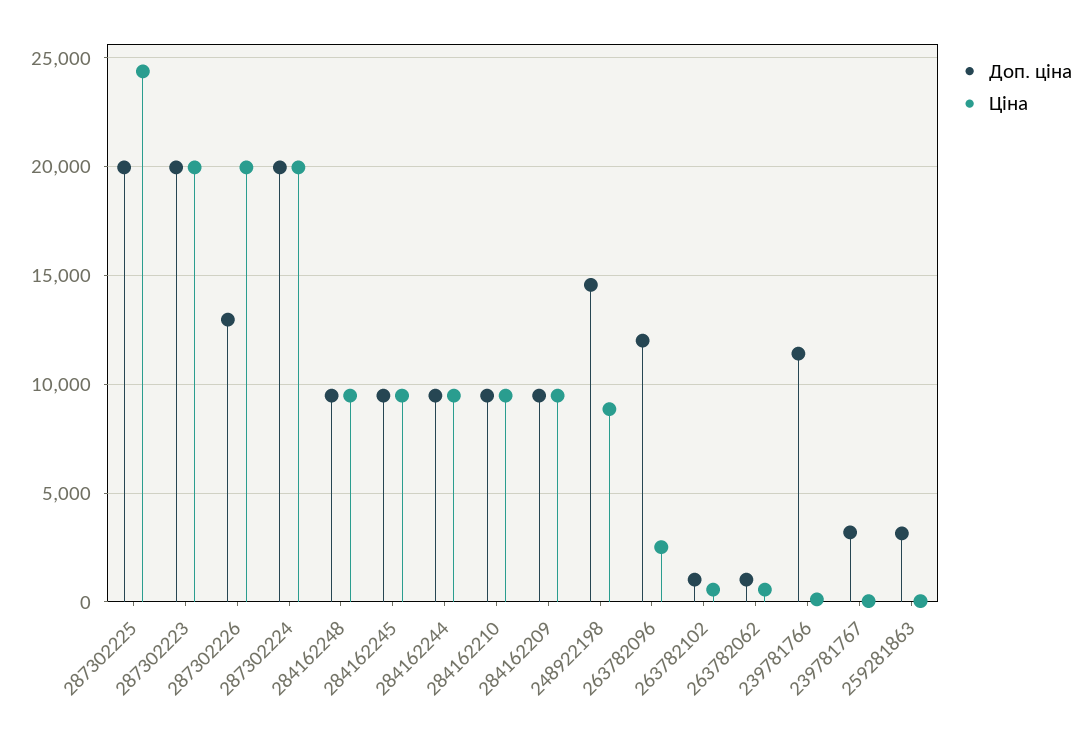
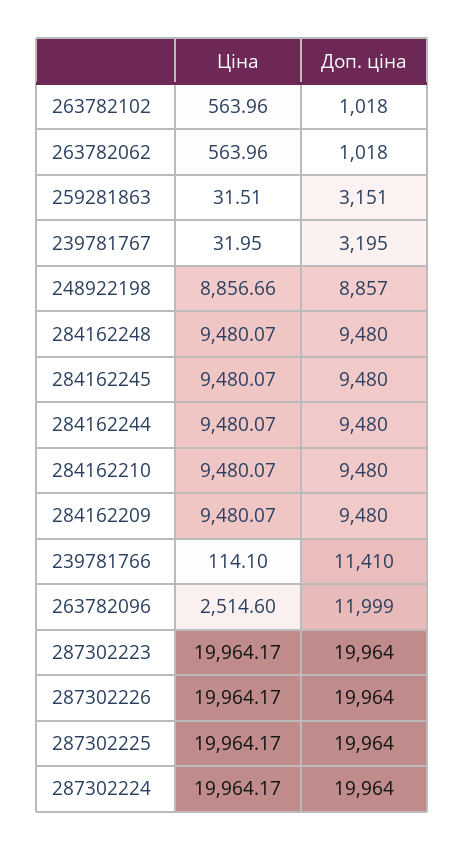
  {
    "Доп. ціна": {
      "287302225": 19964,
      "287302223": 19964,
-     "287302226": 13000,
+     "287302226": 19964,
      "287302224": 19964,
      "284162248": 9480,
      "284162245": 9480,
      "284162244": 9480,
      "284162210": 9480,
      "284162209": 9480,
-     "248922198": 14500,
+     "248922198": 8857,
      "263782096": 11999,
      "263782102": 1018,
      "263782062": 1018,
      "239781766": 11410,
      "239781767": 3195,
      "259281863": 3151
    },
    "Ціна": {
-     "287302225": 24500,
+     "287302225": 19964.17,
      "287302223": 19964.17,
      "287302226": 19964.17,
      "287302224": 19964.17,
      "284162248": 9480.07,
      "284162245": 9480.07,
      "284162244": 9480.07,
      "284162210": 9480.07,
      "284162209": 9480.07,
      "248922198": 8856.66,
      "263782096": 2514.6,
      "263782102": 563.96,
      "263782062": 563.96,
      "239781766": 114.1,
      "239781767": 31.95,
      "259281863": 31.51
    }
  }

